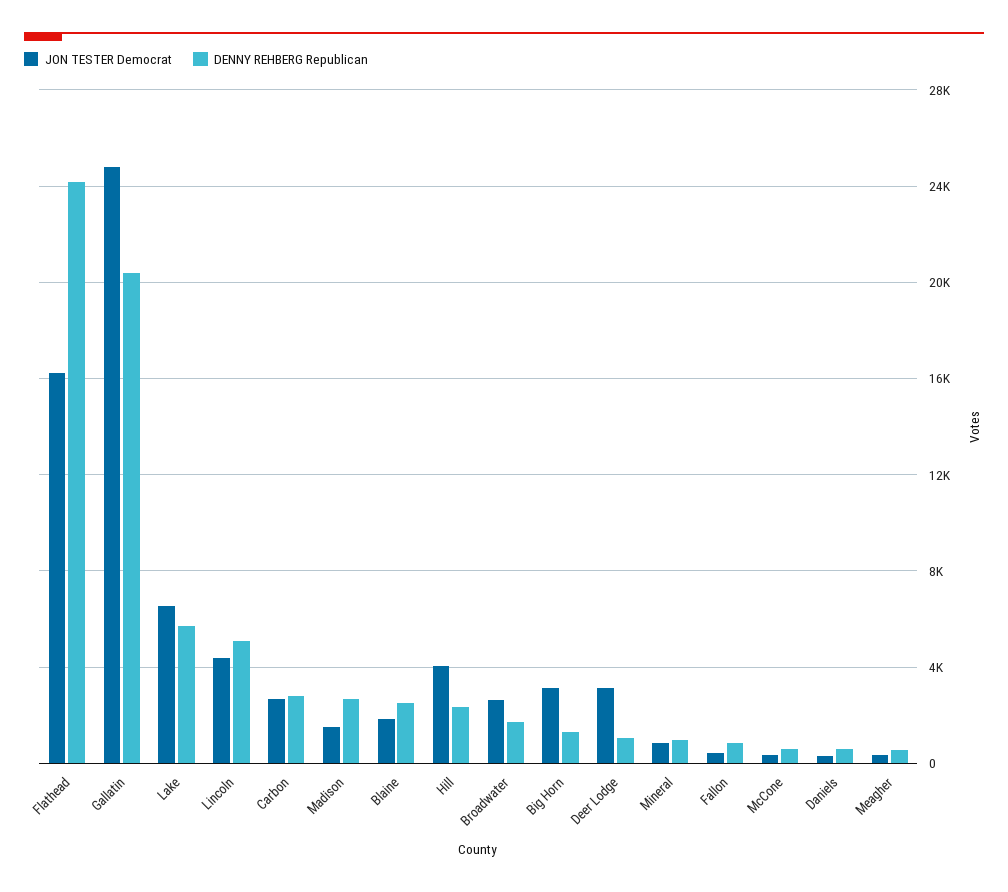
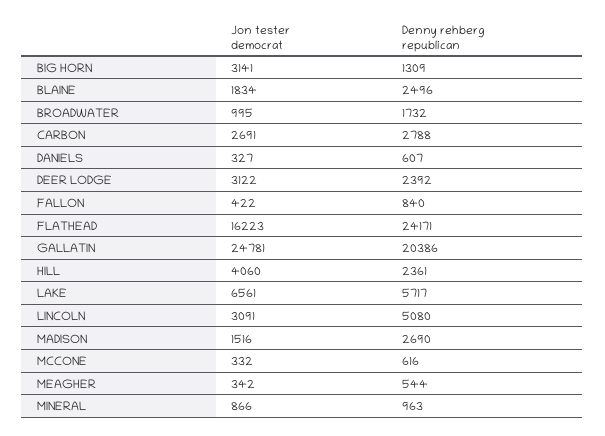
  {
    "JON TESTER Democrat": {
      "Flathead": 16223,
      "Gallatin": 24781,
      "Lake": 6561,
-     "Lincoln": 4500,
+     "Lincoln": 3091,
      "Carbon": 2691,
      "Madison": 1516,
      "Blaine": 1834,
      "Hill": 4060,
-     "Broadwater": 2500,
+     "Broadwater": 995,
      "Big Horn": 3141,
      "Deer Lodge": 3122,
      "Mineral": 866,
      "Fallon": 422,
      "McCone": 332,
      "Daniels": 327,
      "Meagher": 342
    },
    "DENNY REHBERG Republican": {
      "Flathead": 24171,
      "Gallatin": 20386,
      "Lake": 5717,
      "Lincoln": 5080,
      "Carbon": 2788,
      "Madison": 2690,
      "Blaine": 2496,
      "Hill": 2361,
      "Broadwater": 1732,
      "Big Horn": 1309,
-     "Deer Lodge": 1000,
+     "Deer Lodge": 2392,
      "Mineral": 963,
      "Fallon": 840,
      "McCone": 616,
      "Daniels": 607,
      "Meagher": 544
    }
  }

